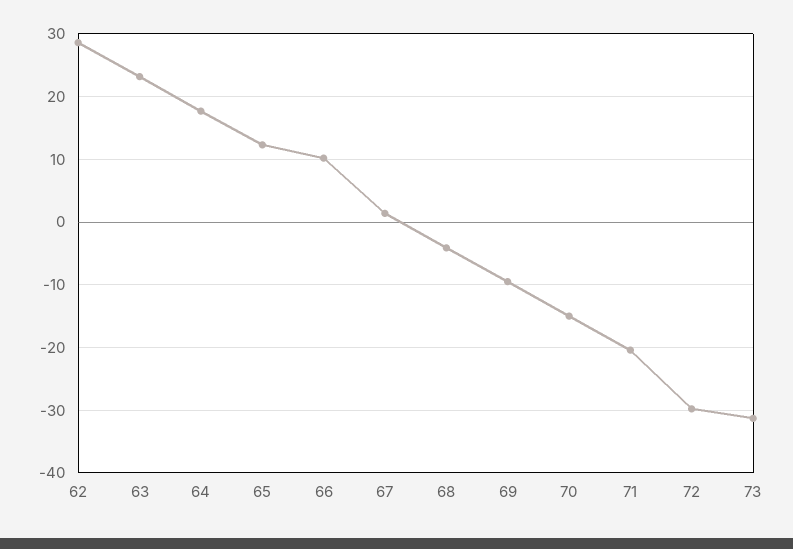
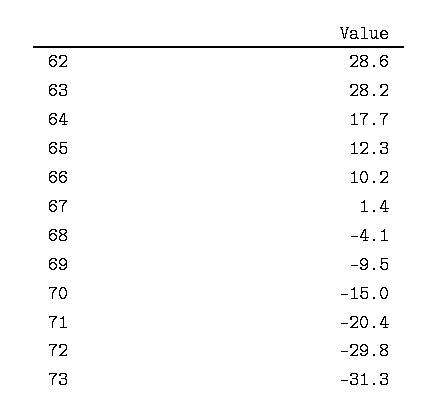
  {
    "62": 28.6,
-   "63": 23,
+   "63": 28.2,
    "64": 17.7,
    "65": 12.3,
    "66": 10.2,
    "67": 1.4,
    "68": -4.1,
    "69": -9.5,
    "70": -15,
    "71": -20.4,
    "72": -29.8,
    "73": -31.3
  }

